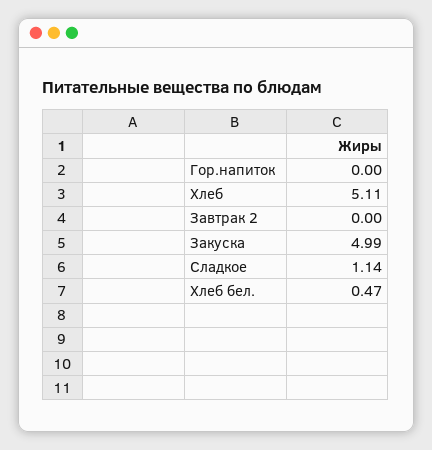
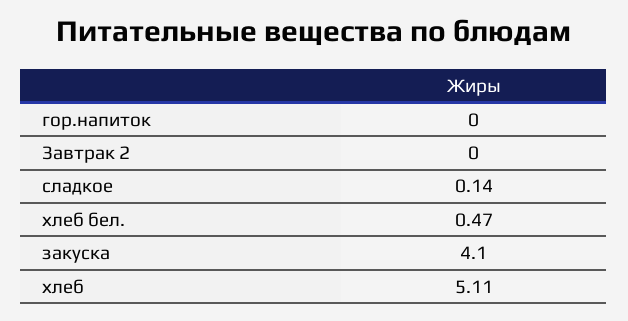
  {
    "Гор.напиток": 0,
    "Хлеб": 5.11,
    "Завтрак 2": 0,
-   "Закуска": 4.99,
+   "Закуска": 4.1,
-   "Сладкое": 1.14,
+   "Сладкое": 0.14,
    "Хлеб бел.": 0.47
  }

